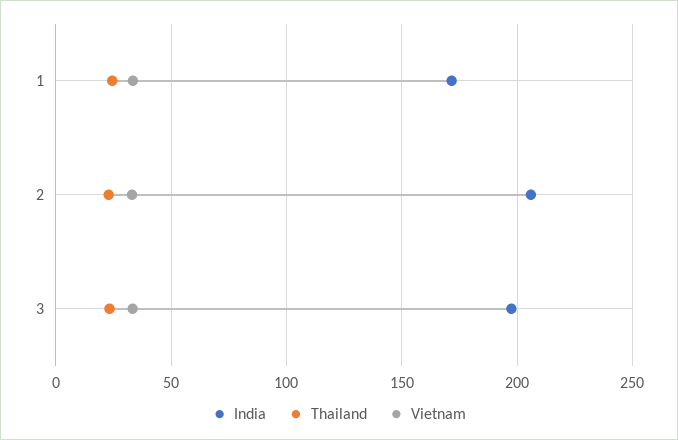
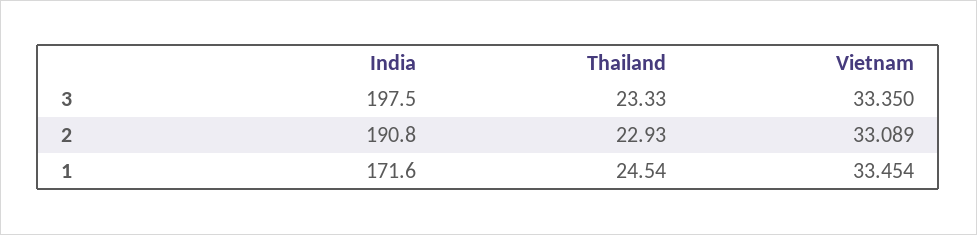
  {
    "India": {
      "1": 171.6,
-     "2": 205,
+     "2": 190.8,
      "3": 197.5
    },
    "Thailand": {
      "1": 24.54,
      "2": 22.93,
      "3": 23.33
    },
    "Vietnam": {
      "1": 33.454,
      "2": 33.089,
      "3": 33.35
    }
  }

